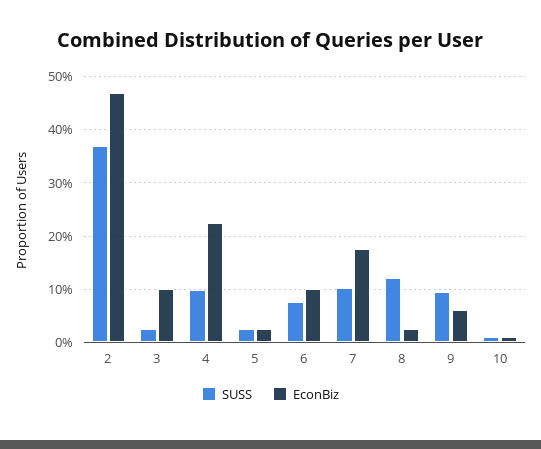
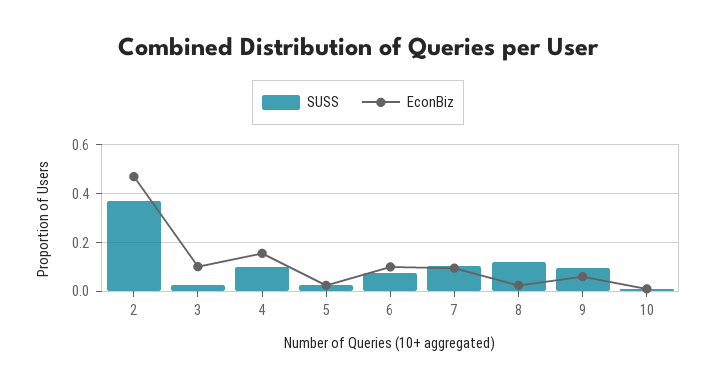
  {
    "SUSS": {
      "2": 0.38,
      "3": 0.02,
      "4": 0.1,
      "5": 0.02,
      "6": 0.08,
      "7": 0.1,
      "8": 0.12,
      "9": 0.1,
      "10": 0.02
    },
    "EconBiz": {
      "2": 0.48,
      "3": 0.1,
-     "4": 0.22,
+     "4": 0.15,
      "5": 0.02,
      "6": 0.1,
-     "7": 0.18,
+     "7": 0.1,
      "8": 0.02,
      "9": 0.06,
      "10": 0.02
    }
  }

